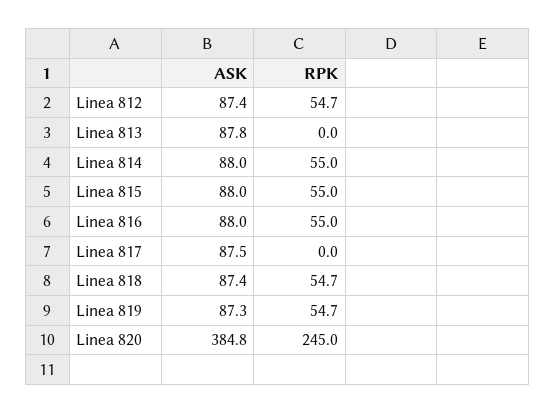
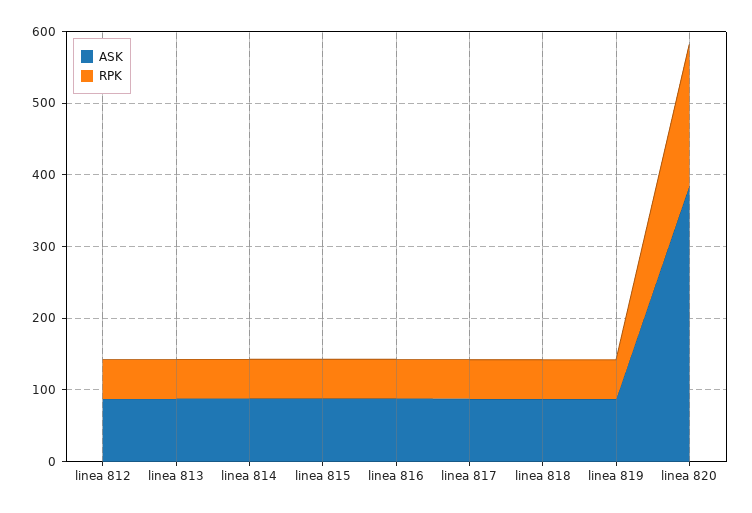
  {
    "ASK": {
      "Linea 812": 87.4,
      "Linea 813": 87.8,
      "Linea 814": 88,
      "Linea 815": 88,
      "Linea 816": 88,
      "Linea 817": 87.5,
      "Linea 818": 87.4,
      "Linea 819": 87.3,
      "Linea 820": 384.8
    },
    "RPK": {
      "Linea 812": 54.7,
-     "Linea 813": 0,
+     "Linea 813": 60,
      "Linea 814": 55,
      "Linea 815": 55,
      "Linea 816": 55,
-     "Linea 817": 0,
+     "Linea 817": 60,
      "Linea 818": 54.7,
      "Linea 819": 54.7,
-     "Linea 820": 245
+     "Linea 820": 200
    }
  }

